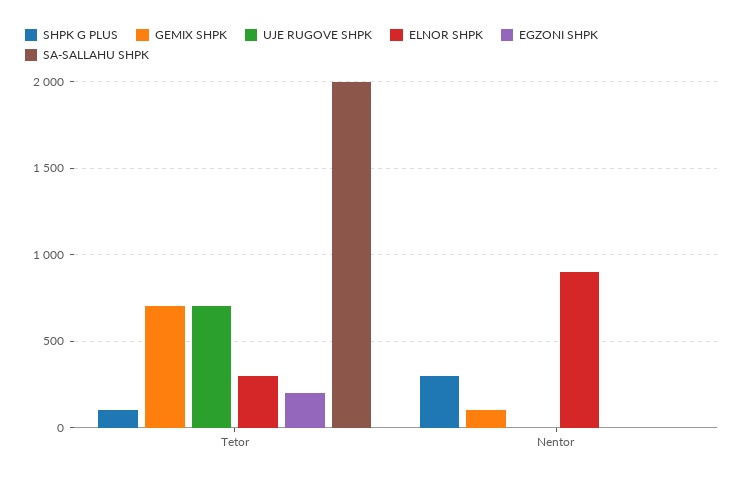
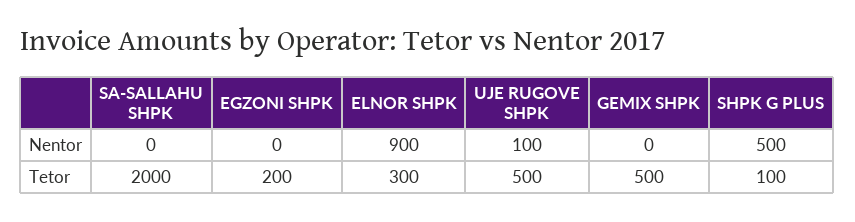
  {
    "SHPK G PLUS": {
      "Tetor": 100,
-     "Nentor": 300
+     "Nentor": 500
    },
    "GEMIX SHPK": {
-     "Tetor": 700,
+     "Tetor": 500,
-     "Nentor": 100
+     "Nentor": 0
    },
    "UJE RUGOVE SHPK": {
-     "Tetor": 700,
+     "Tetor": 500,
-     "Nentor": 0
+     "Nentor": 100
    },
    "ELNOR SHPK": {
      "Tetor": 300,
      "Nentor": 900
    },
    "EGZONI SHPK": {
      "Tetor": 200,
      "Nentor": 0
    },
    "SA-SALLAHU SHPK": {
      "Tetor": 2000,
      "Nentor": 0
    }
  }

